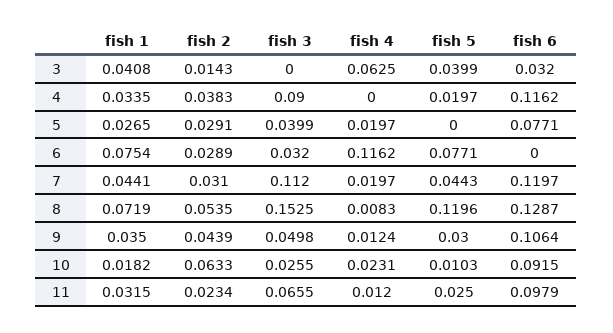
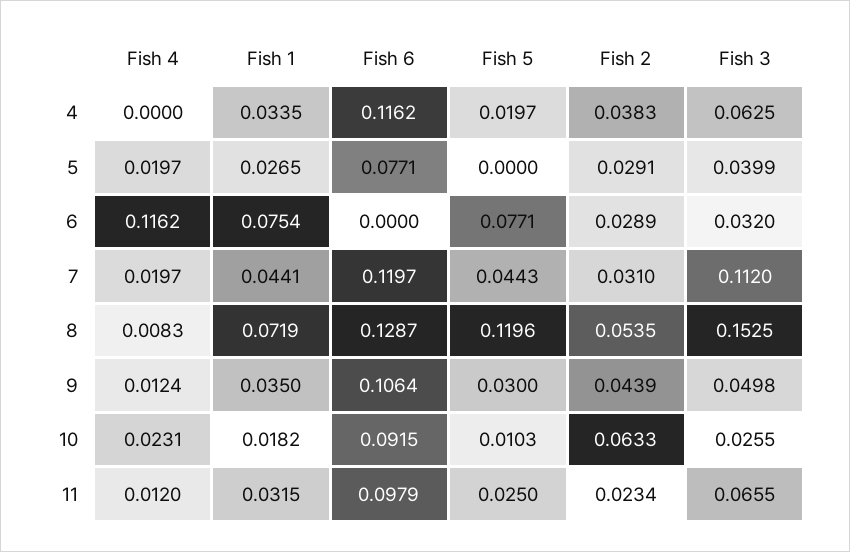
  {
    "fish 1": {
-     "3": 0.0408,
      "4": 0.0335,
      "5": 0.0265,
      "6": 0.0754,
      "7": 0.0441,
      "8": 0.0719,
      "9": 0.035,
      "10": 0.0182,
      "11": 0.0315
    },
    "fish 2": {
-     "3": 0.0143,
      "4": 0.0383,
      "5": 0.0291,
      "6": 0.0289,
      "7": 0.031,
      "8": 0.0535,
      "9": 0.0439,
      "10": 0.0633,
      "11": 0.0234
    },
    "fish 3": {
-     "3": 0,
-     "4": 0.09,
+     "4": 0.0625,
      "5": 0.0399,
      "6": 0.032,
      "7": 0.112,
      "8": 0.1525,
      "9": 0.0498,
      "10": 0.0255,
      "11": 0.0655
    },
    "fish 4": {
-     "3": 0.0625,
      "4": 0,
      "5": 0.0197,
      "6": 0.1162,
      "7": 0.0197,
      "8": 0.0083,
      "9": 0.0124,
      "10": 0.0231,
      "11": 0.012
    },
    "fish 5": {
-     "3": 0.0399,
      "4": 0.0197,
      "5": 0,
      "6": 0.0771,
      "7": 0.0443,
      "8": 0.1196,
      "9": 0.03,
      "10": 0.0103,
      "11": 0.025
    },
    "fish 6": {
-     "3": 0.032,
      "4": 0.1162,
      "5": 0.0771,
      "6": 0,
      "7": 0.1197,
      "8": 0.1287,
      "9": 0.1064,
      "10": 0.0915,
      "11": 0.0979
    }
  }

